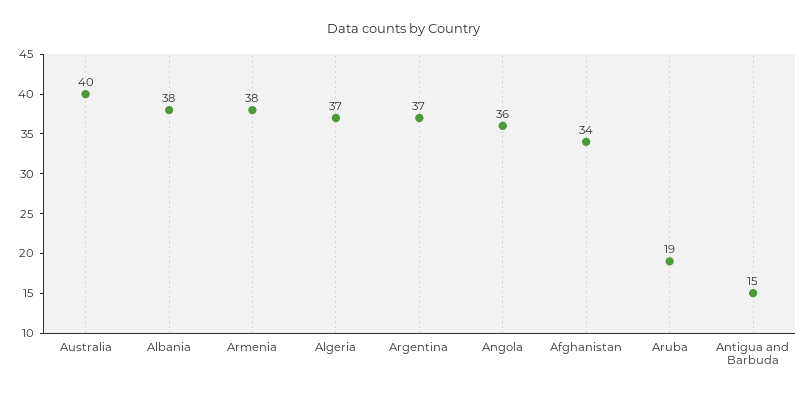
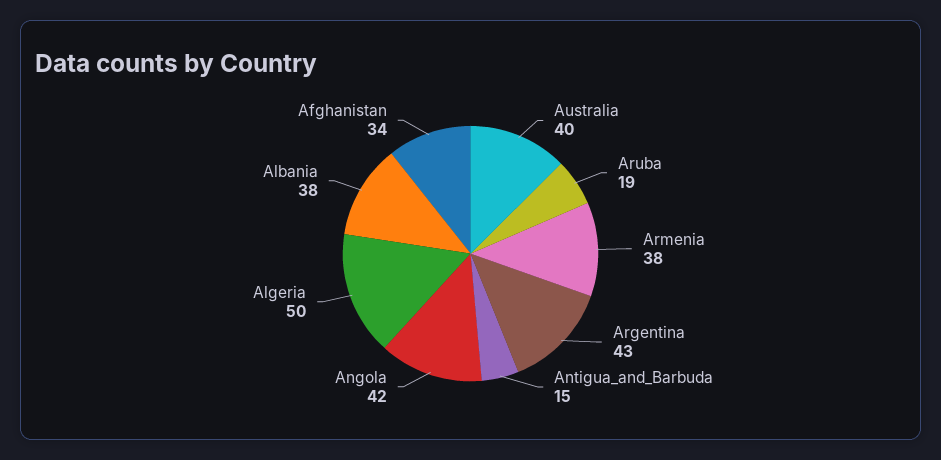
  {
    "Australia": 40,
    "Albania": 38,
    "Armenia": 38,
-   "Algeria": 37,
+   "Algeria": 50,
-   "Argentina": 37,
+   "Argentina": 43,
-   "Angola": 36,
+   "Angola": 42,
    "Afghanistan": 34,
    "Aruba": 19,
    "Antigua and Barbuda": 15
  }

